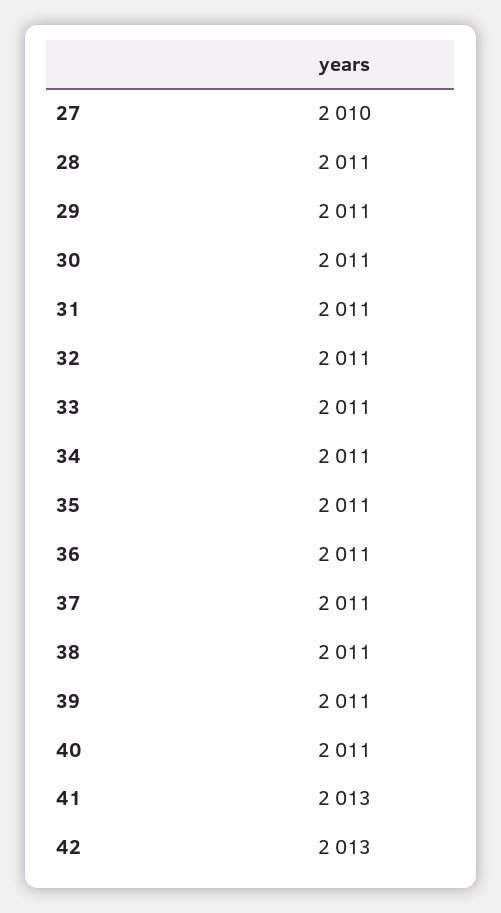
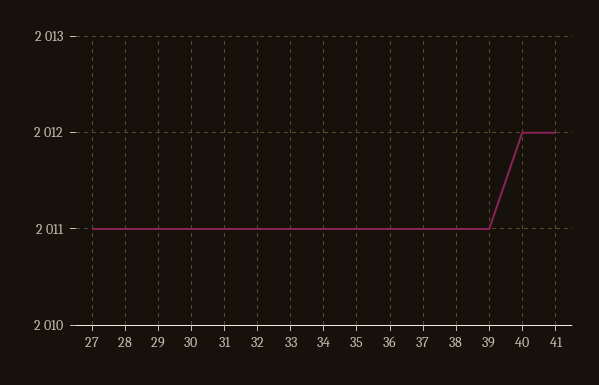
  {
-   "27": 2010,
+   "27": 2011,
    "28": 2011,
    "29": 2011,
    "30": 2011,
    "31": 2011,
    "32": 2011,
    "33": 2011,
    "34": 2011,
    "35": 2011,
    "36": 2011,
    "37": 2011,
    "38": 2011,
    "39": 2011,
-   "40": 2011,
+   "40": 2012,
-   "41": 2013,
+   "41": 2012
-   "42": 2013
  }

